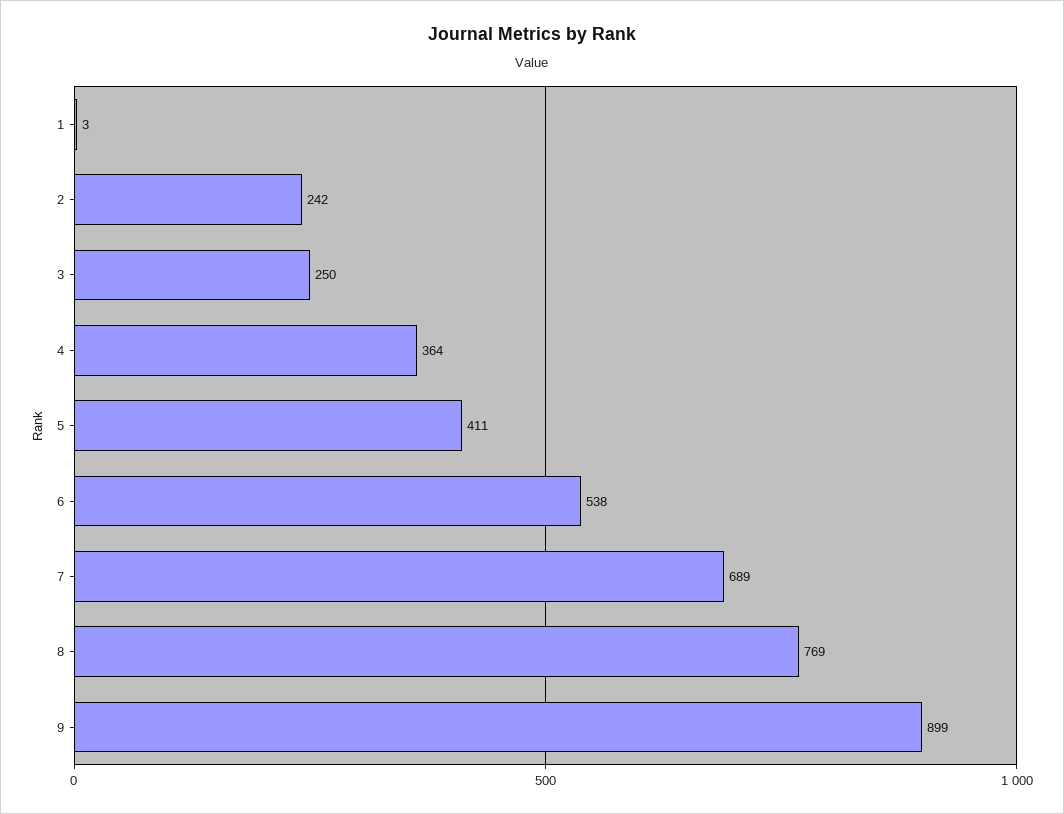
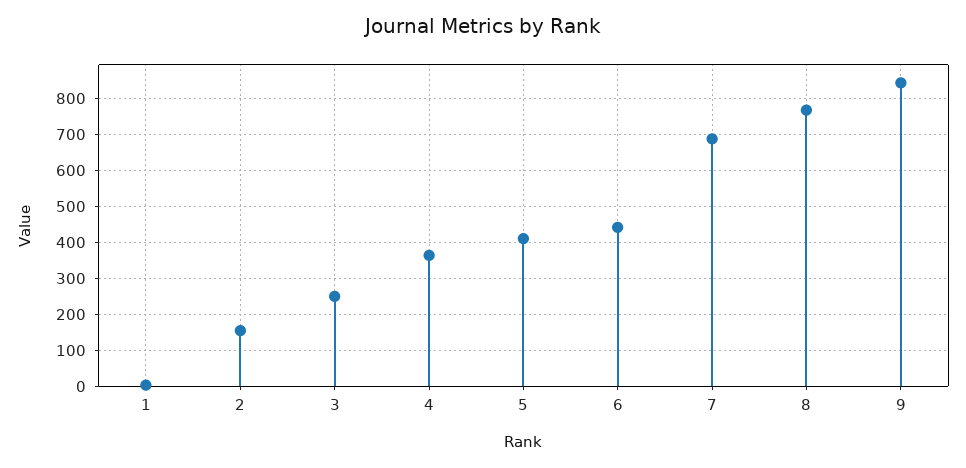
  {
    "1": 3,
-   "2": 242,
+   "2": 160,
    "3": 250,
    "4": 364,
    "5": 411,
-   "6": 538,
+   "6": 440,
    "7": 689,
    "8": 769,
-   "9": 899
+   "9": 840
  }

